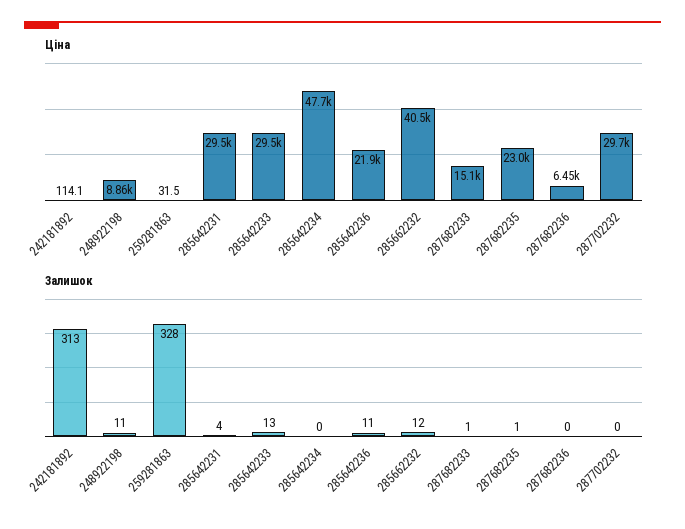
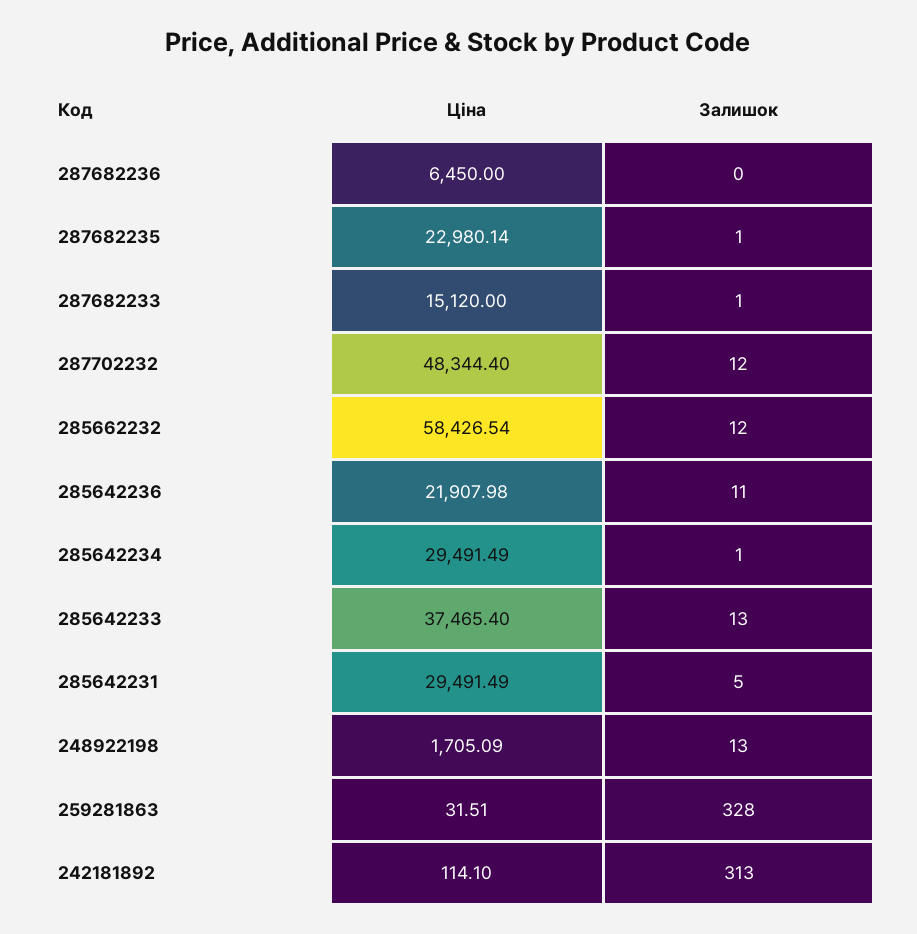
  {
    "Ціна": {
      "242181892": 114.1,
-     "248922198": 8860,
+     "248922198": 1705.09,
      "259281863": 31.51,
      "285642231": 29491.49,
-     "285642233": 29500,
+     "285642233": 37465.4,
-     "285642234": 47700,
+     "285642234": 29491.49,
      "285642236": 21907.98,
-     "285662232": 40500,
+     "285662232": 58426.54,
      "287682233": 15120,
      "287682235": 22980.14,
      "287682236": 6450,
-     "287702232": 29700
+     "287702232": 48344.4
    },
    "Залишок": {
      "242181892": 313,
-     "248922198": 11,
+     "248922198": 13,
      "259281863": 328,
-     "285642231": 4,
+     "285642231": 5,
      "285642233": 13,
-     "285642234": 0,
+     "285642234": 1,
      "285642236": 11,
      "285662232": 12,
      "287682233": 1,
      "287682235": 1,
      "287682236": 0,
-     "287702232": 0
+     "287702232": 12
    }
  }

